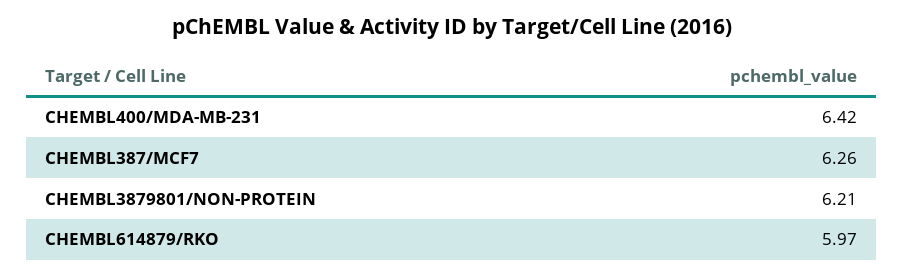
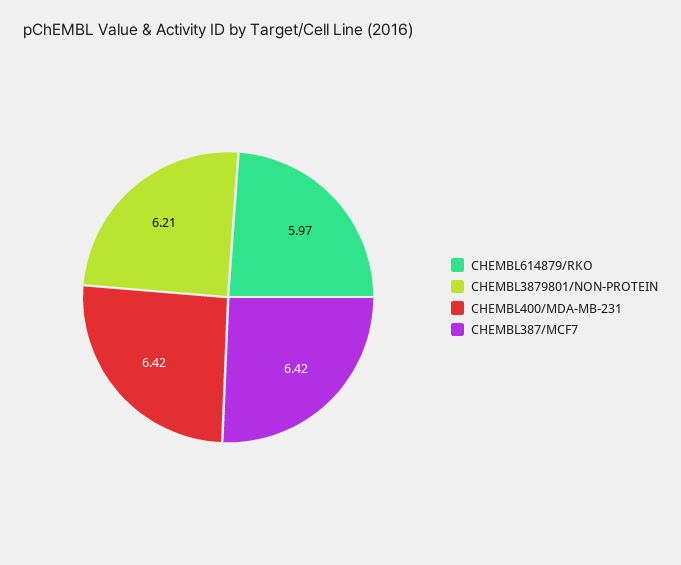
  {
    "CHEMBL400/MDA-MB-231": 6.42,
-   "CHEMBL387/MCF7": 6.26,
+   "CHEMBL387/MCF7": 6.42,
    "CHEMBL3879801/NON-PROTEIN": 6.21,
    "CHEMBL614879/RKO": 5.97
  }

